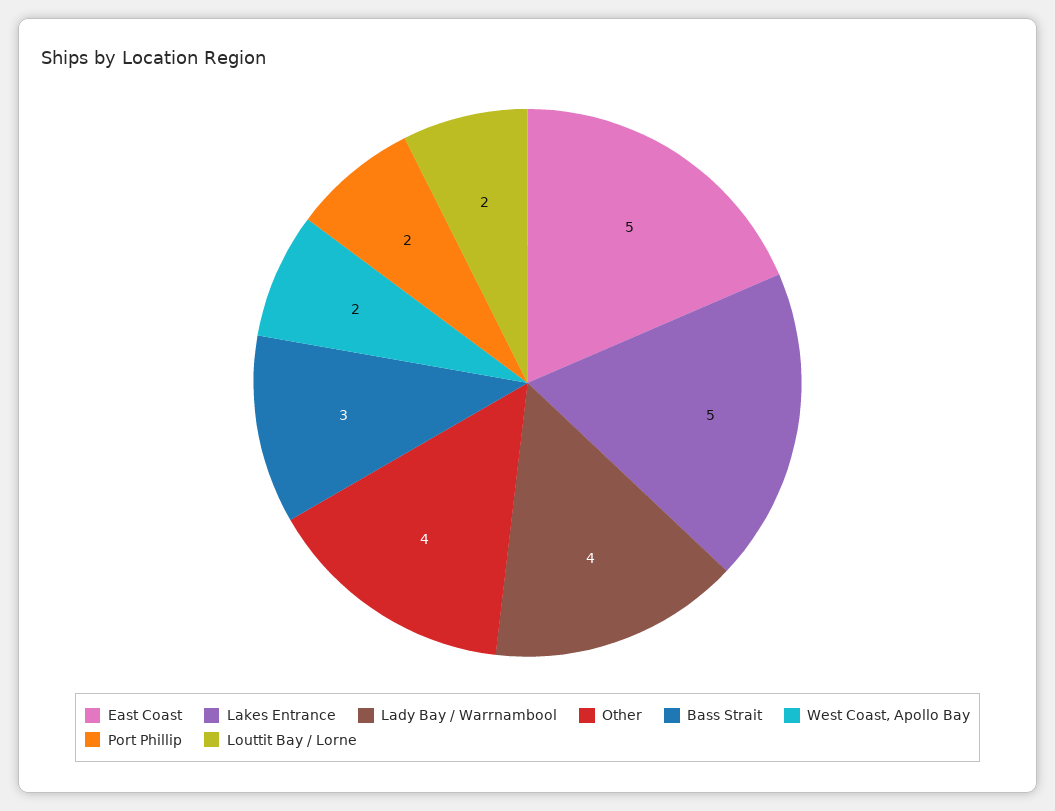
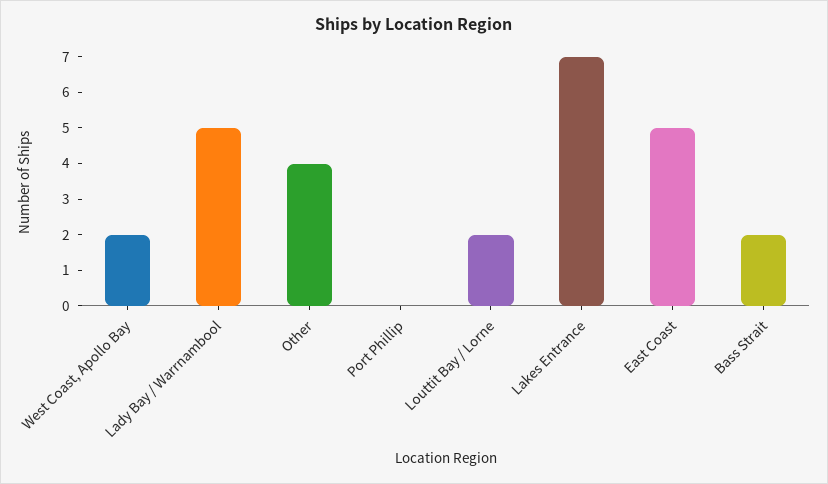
  {
    "East Coast": 5,
-   "Lakes Entrance": 5,
+   "Lakes Entrance": 7,
-   "Lady Bay / Warrnambool": 4,
+   "Lady Bay / Warrnambool": 5,
    "Other": 4,
-   "Bass Strait": 3,
+   "Bass Strait": 2,
    "West Coast, Apollo Bay": 2,
-   "Port Phillip": 2,
+   "Port Phillip": 0,
    "Louttit Bay / Lorne": 2
  }

